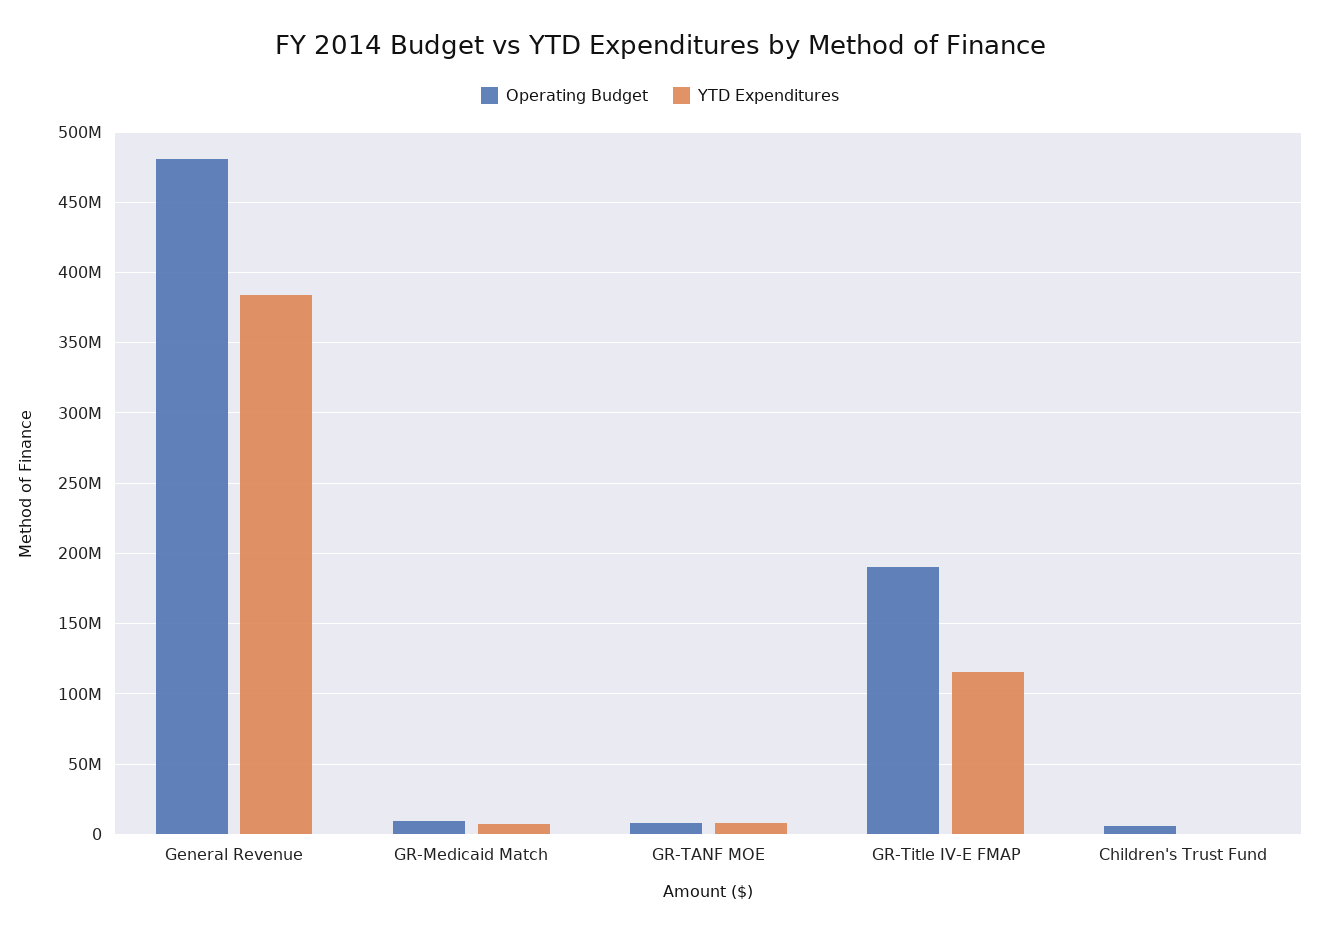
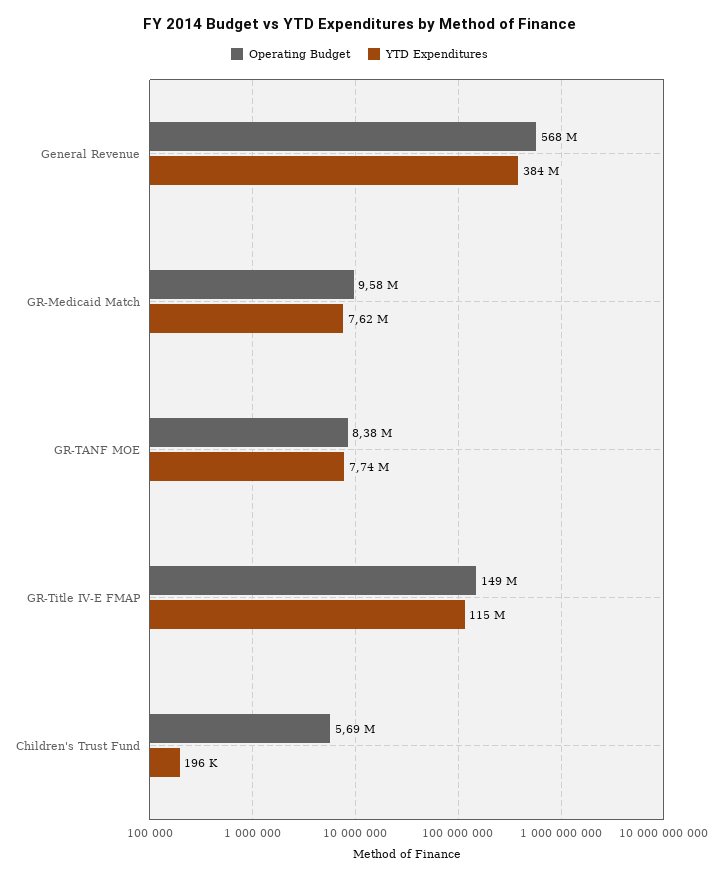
  {
    "Operating Budget": {
-     "General Revenue": 480000000,
+     "General Revenue": 568000000,
      "GR-Medicaid Match": 9580000,
      "GR-TANF MOE": 8380000,
-     "GR-Title IV-E FMAP": 190000000,
+     "GR-Title IV-E FMAP": 149000000,
      "Children's Trust Fund": 5690000
    },
    "YTD Expenditures": {
      "General Revenue": 384000000,
      "GR-Medicaid Match": 7620000,
      "GR-TANF MOE": 7740000,
      "GR-Title IV-E FMAP": 115000000,
      "Children's Trust Fund": 196000
    }
  }

